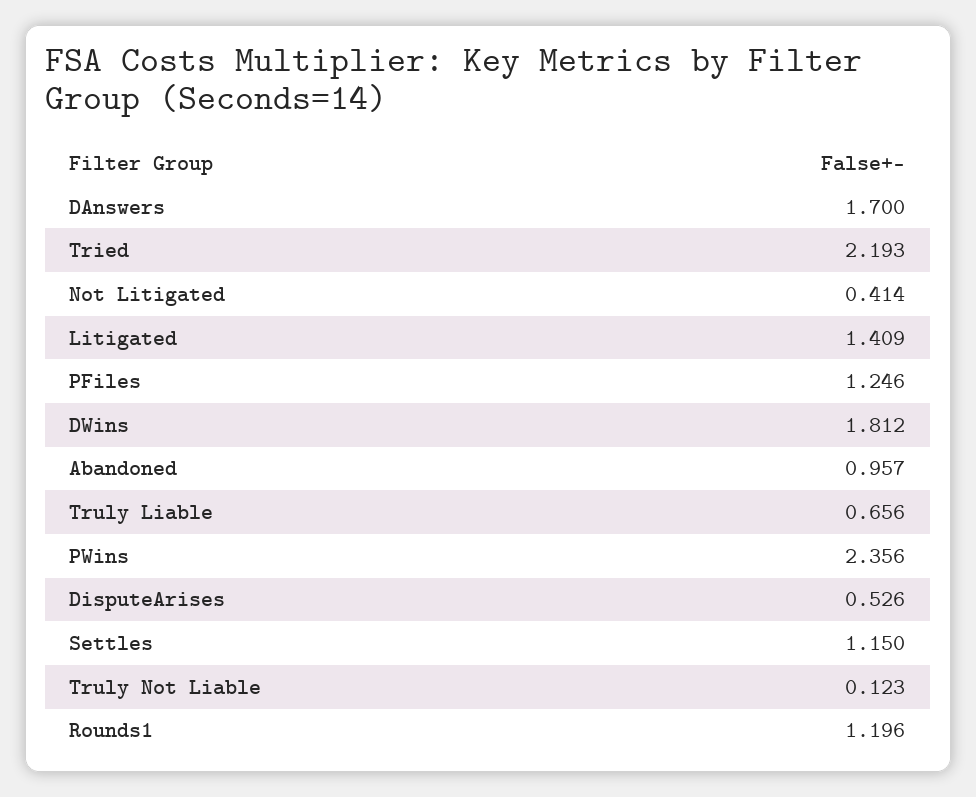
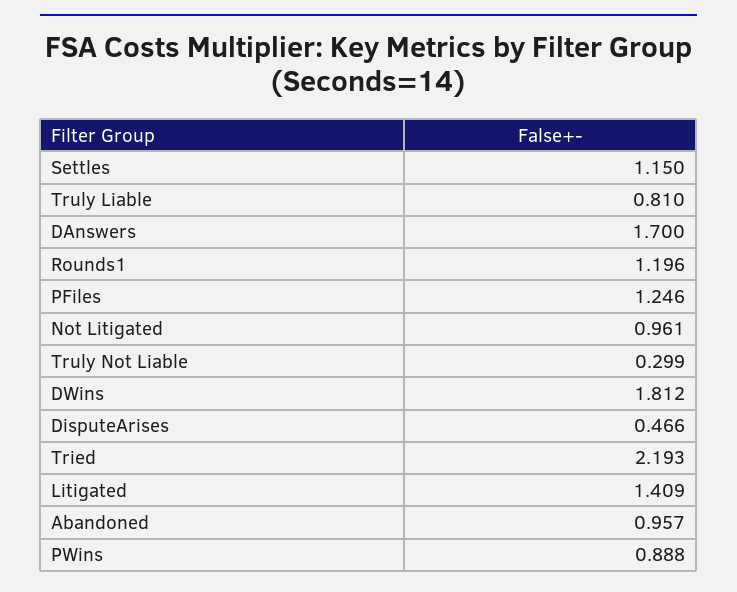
  {
    "DAnswers": 1.7,
    "Tried": 2.193,
-   "Not Litigated": 0.414,
+   "Not Litigated": 0.961,
    "Litigated": 1.409,
    "PFiles": 1.246,
    "DWins": 1.812,
    "Abandoned": 0.957,
-   "Truly Liable": 0.656,
+   "Truly Liable": 0.81,
-   "PWins": 2.356,
+   "PWins": 0.888,
-   "DisputeArises": 0.526,
+   "DisputeArises": 0.466,
    "Settles": 1.15,
-   "Truly Not Liable": 0.123,
+   "Truly Not Liable": 0.299,
    "Rounds1": 1.196
  }

